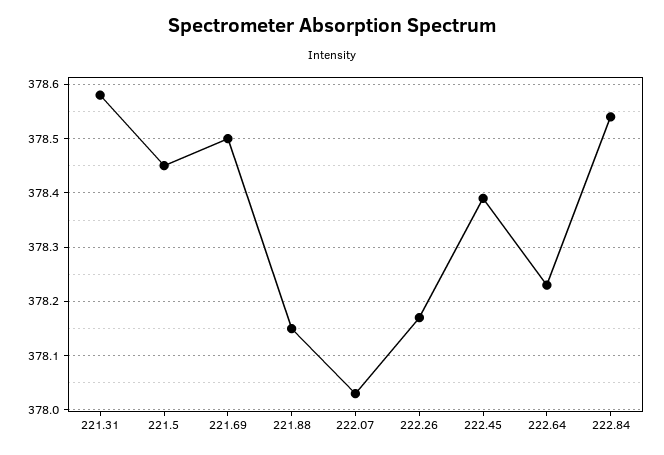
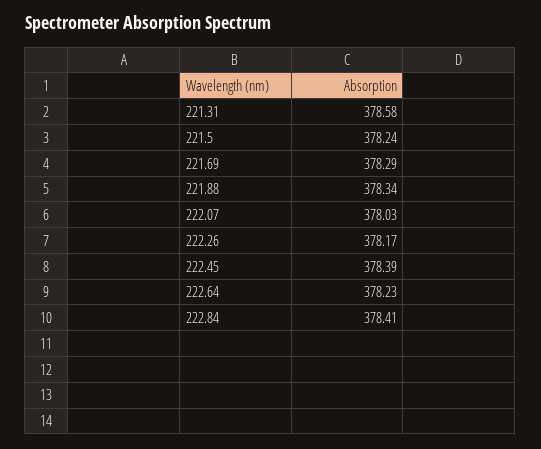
  {
    "221.31": 378.58,
-   "221.5": 378.45,
+   "221.5": 378.24,
-   "221.69": 378.5,
+   "221.69": 378.29,
-   "221.88": 378.15,
+   "221.88": 378.34,
    "222.07": 378.03,
    "222.26": 378.17,
    "222.45": 378.39,
    "222.64": 378.23,
-   "222.84": 378.55
+   "222.84": 378.41
  }

